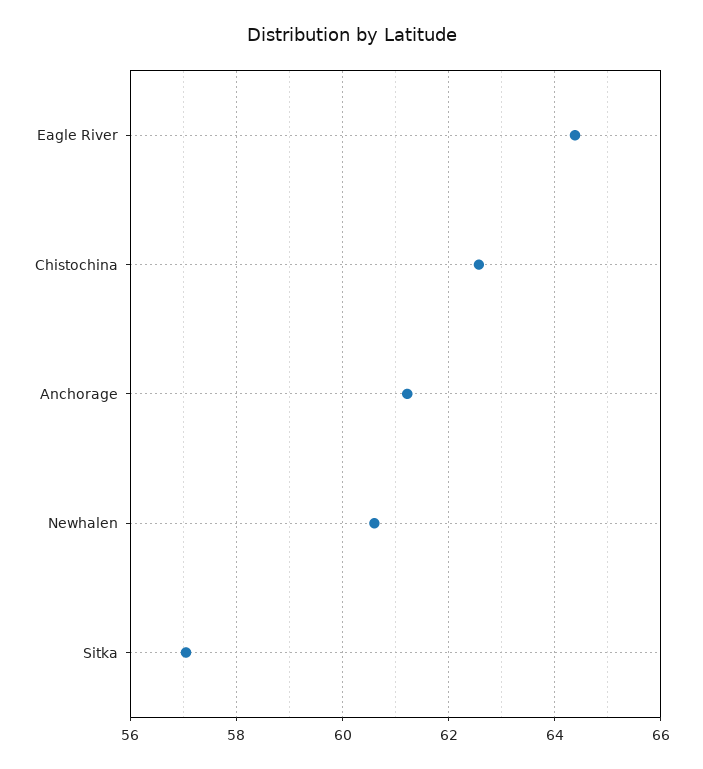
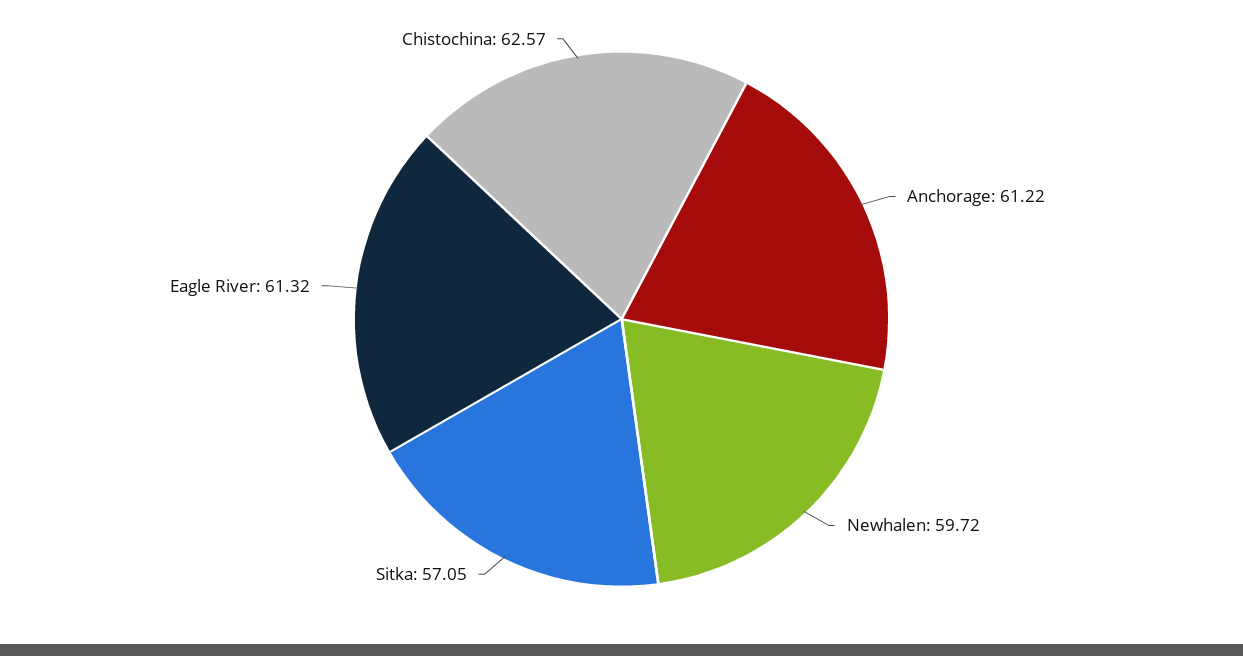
  {
-   "Eagle River": 64.4,
+   "Eagle River": 61.32,
    "Chistochina": 62.57,
    "Anchorage": 61.22,
-   "Newhalen": 60.6,
+   "Newhalen": 59.72,
    "Sitka": 57.05
  }

